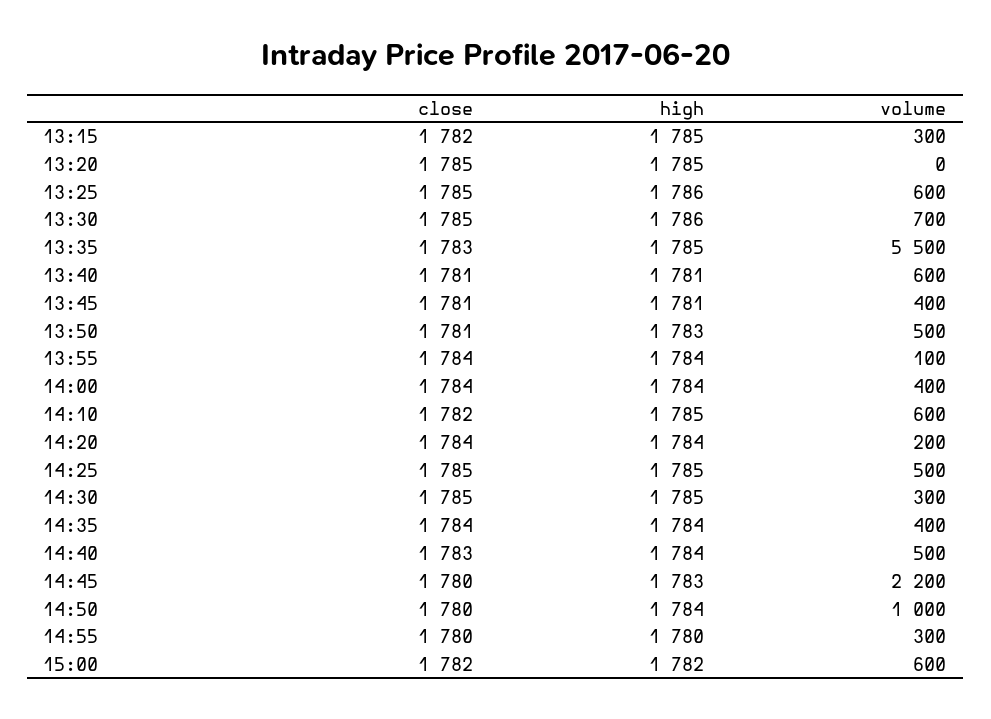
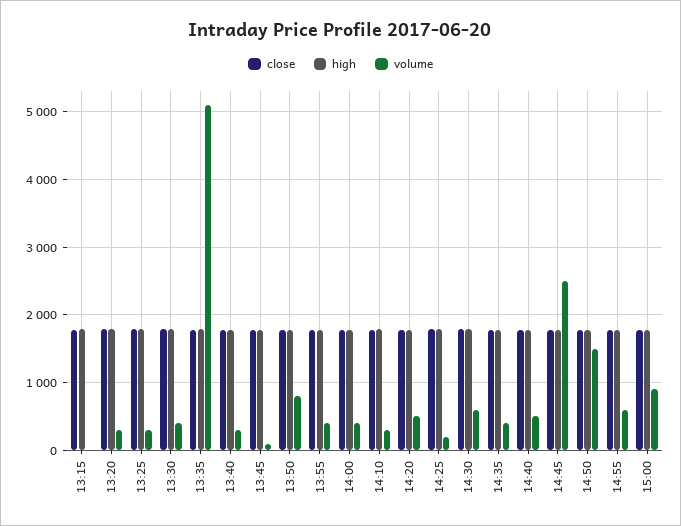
  {
    "close": {
      "13:15": 1782,
      "13:20": 1785,
      "13:25": 1785,
      "13:30": 1785,
      "13:35": 1783,
      "13:40": 1781,
      "13:45": 1781,
      "13:50": 1781,
      "13:55": 1784,
      "14:00": 1784,
      "14:10": 1782,
      "14:20": 1784,
      "14:25": 1785,
      "14:30": 1785,
      "14:35": 1784,
      "14:40": 1783,
      "14:45": 1780,
      "14:50": 1780,
      "14:55": 1780,
      "15:00": 1782
    },
    "high": {
      "13:15": 1785,
      "13:20": 1785,
      "13:25": 1786,
      "13:30": 1786,
      "13:35": 1785,
      "13:40": 1781,
      "13:45": 1781,
      "13:50": 1783,
      "13:55": 1784,
      "14:00": 1784,
      "14:10": 1785,
      "14:20": 1784,
      "14:25": 1785,
      "14:30": 1785,
      "14:35": 1784,
      "14:40": 1784,
      "14:45": 1783,
      "14:50": 1784,
      "14:55": 1780,
      "15:00": 1782
    },
    "volume": {
-     "13:15": 300,
+     "13:15": 0,
-     "13:20": 0,
+     "13:20": 300,
-     "13:25": 600,
+     "13:25": 300,
-     "13:30": 700,
+     "13:30": 400,
-     "13:35": 5500,
+     "13:35": 5100,
-     "13:40": 600,
+     "13:40": 300,
-     "13:45": 400,
+     "13:45": 100,
-     "13:50": 500,
+     "13:50": 800,
-     "13:55": 100,
+     "13:55": 400,
      "14:00": 400,
-     "14:10": 600,
+     "14:10": 300,
-     "14:20": 200,
+     "14:20": 500,
-     "14:25": 500,
+     "14:25": 200,
-     "14:30": 300,
+     "14:30": 600,
      "14:35": 400,
      "14:40": 500,
-     "14:45": 2200,
+     "14:45": 2500,
-     "14:50": 1000,
+     "14:50": 1500,
-     "14:55": 300,
+     "14:55": 600,
-     "15:00": 600
+     "15:00": 900
    }
  }

